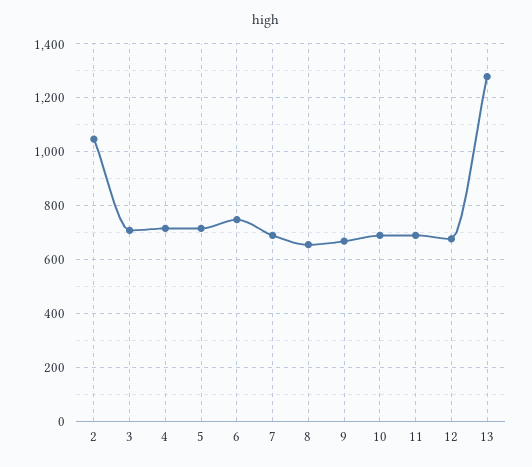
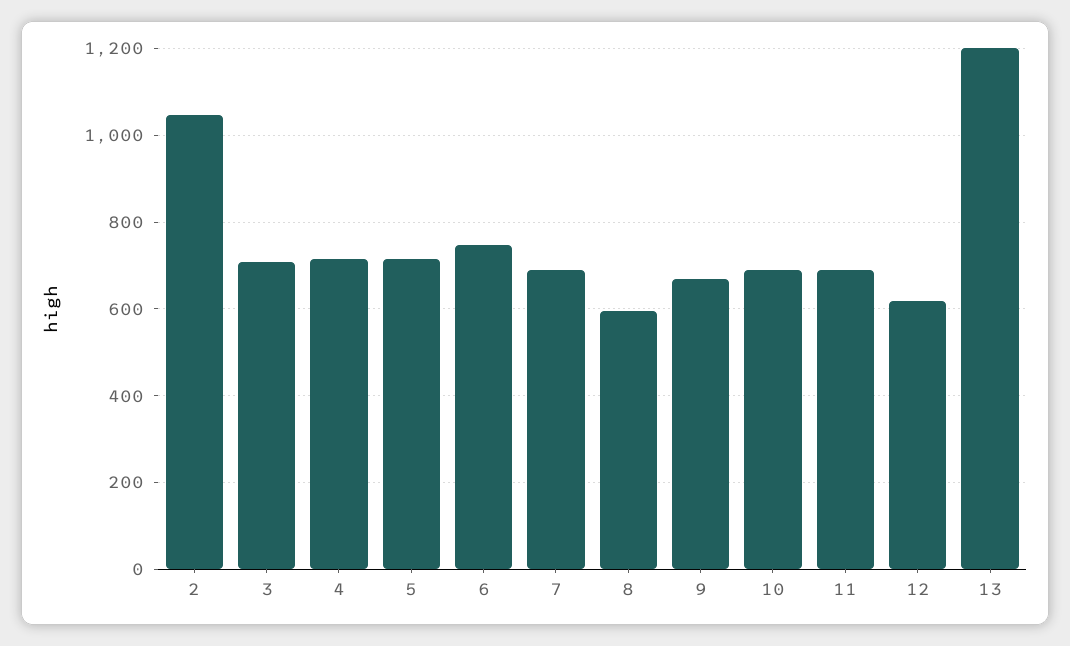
  {
    "2": 1040,
    "3": 700,
    "4": 720,
    "5": 720,
    "6": 740,
    "7": 680,
-   "8": 650,
+   "8": 600,
    "9": 660,
    "10": 680,
    "11": 700,
-   "12": 675,
+   "12": 620,
-   "13": 1275
+   "13": 1200
  }

